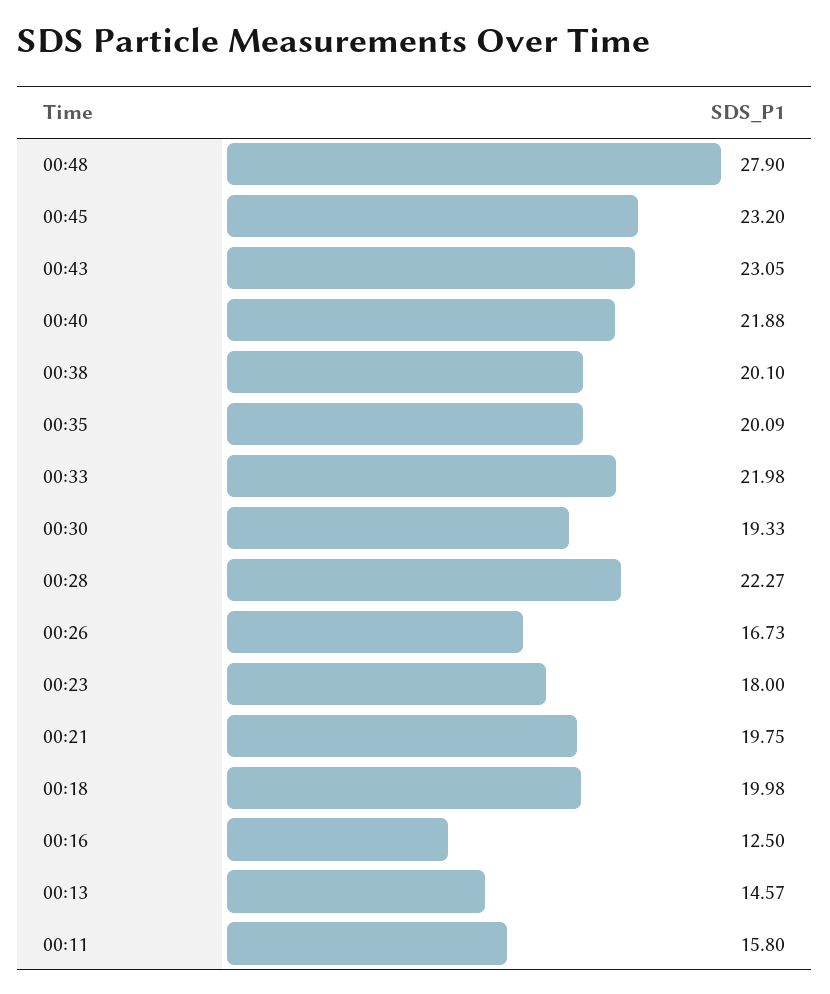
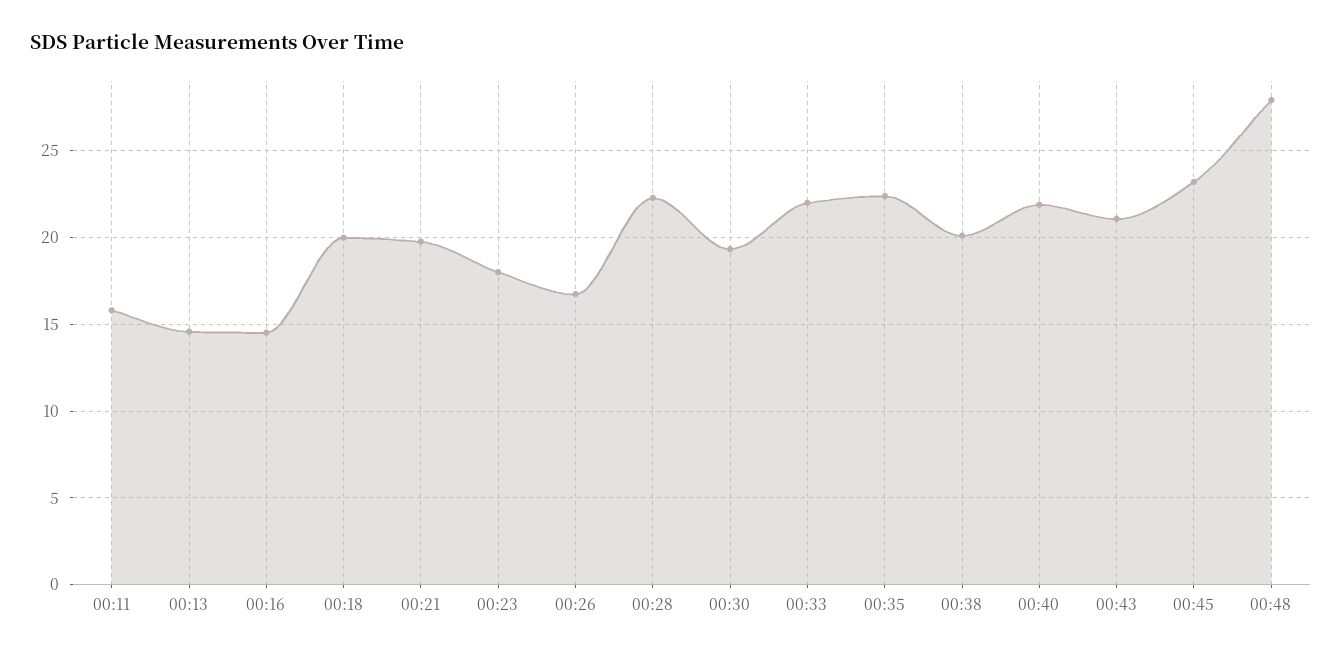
  {
    "00:48": 27.9,
    "00:45": 23.2,
-   "00:43": 23.05,
+   "00:43": 21,
    "00:40": 21.88,
    "00:38": 20.1,
-   "00:35": 20.09,
+   "00:35": 22.5,
    "00:33": 21.98,
    "00:30": 19.33,
    "00:28": 22.27,
    "00:26": 16.73,
    "00:23": 18,
    "00:21": 19.75,
    "00:18": 19.98,
-   "00:16": 12.5,
+   "00:16": 14.5,
    "00:13": 14.57,
    "00:11": 15.8
  }

